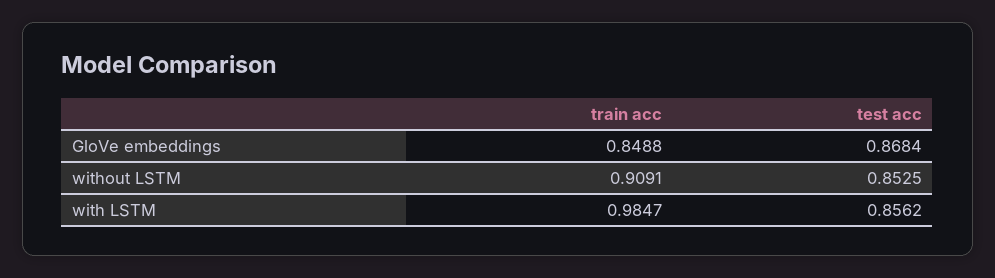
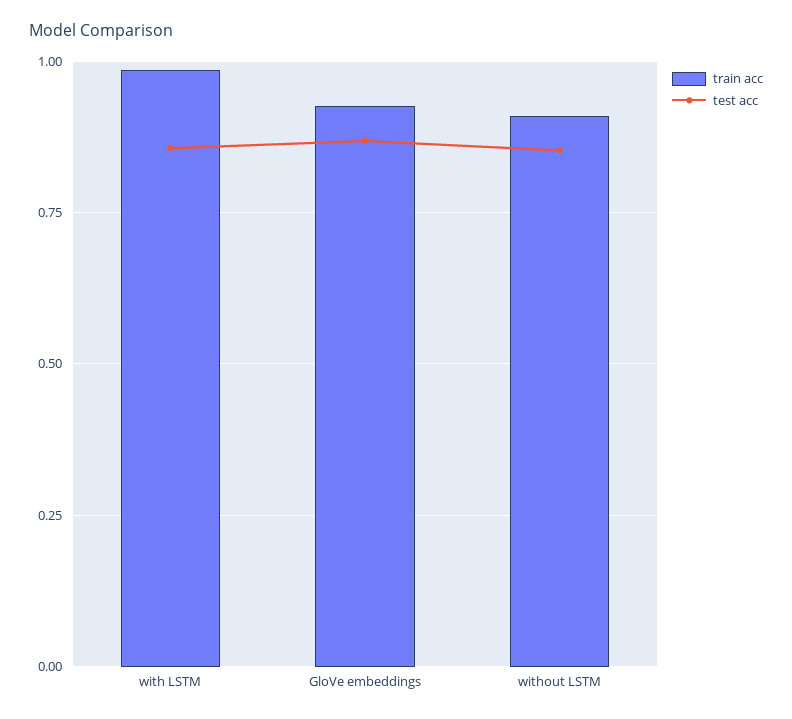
  {
    "train acc": {
-     "GloVe embeddings": 0.8488,
+     "GloVe embeddings": 0.925,
      "without LSTM": 0.9091,
      "with LSTM": 0.9847
    },
    "test acc": {
      "GloVe embeddings": 0.8684,
      "without LSTM": 0.8525,
      "with LSTM": 0.8562
    }
  }

